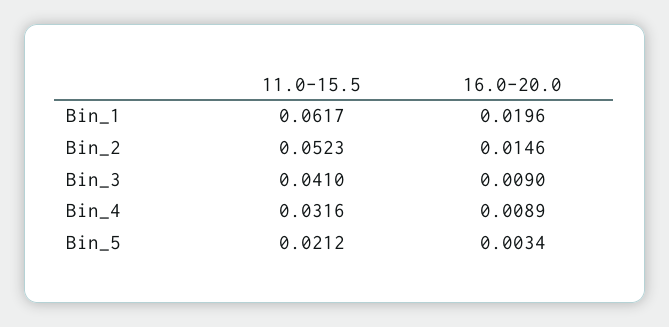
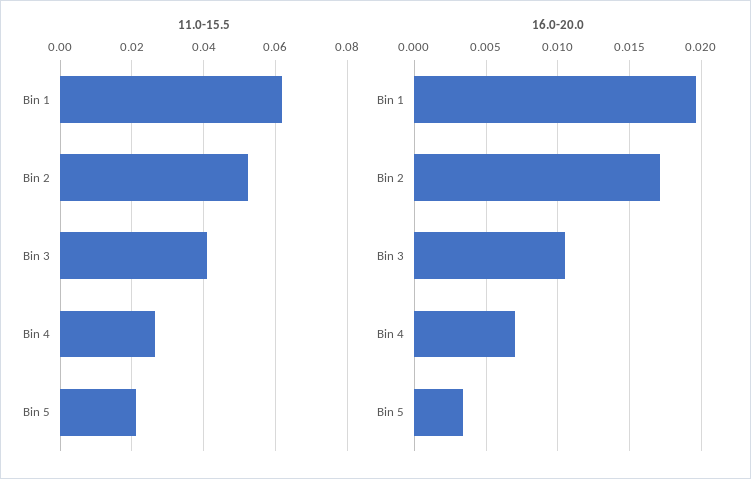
  {
    "11.0-15.5": {
      "Bin_1": 0.0617,
      "Bin_2": 0.0523,
      "Bin_3": 0.041,
-     "Bin_4": 0.0316,
+     "Bin_4": 0.026,
      "Bin_5": 0.0212
    },
    "16.0-20.0": {
      "Bin_1": 0.0196,
-     "Bin_2": 0.0146,
+     "Bin_2": 0.017,
-     "Bin_3": 0.009,
+     "Bin_3": 0.0105,
-     "Bin_4": 0.0089,
+     "Bin_4": 0.007,
      "Bin_5": 0.0034
    }
  }

